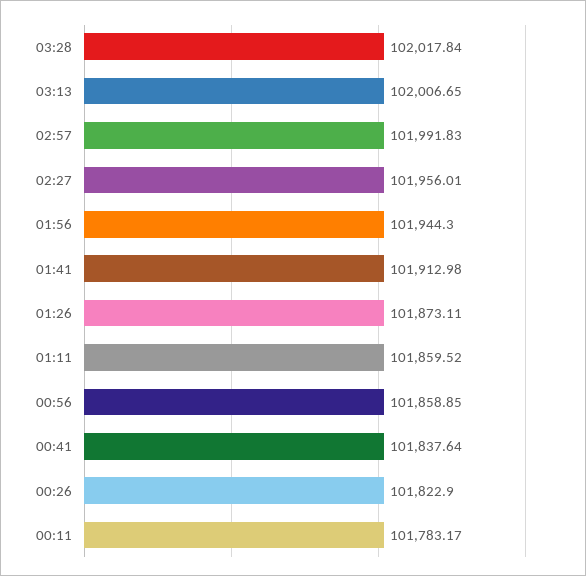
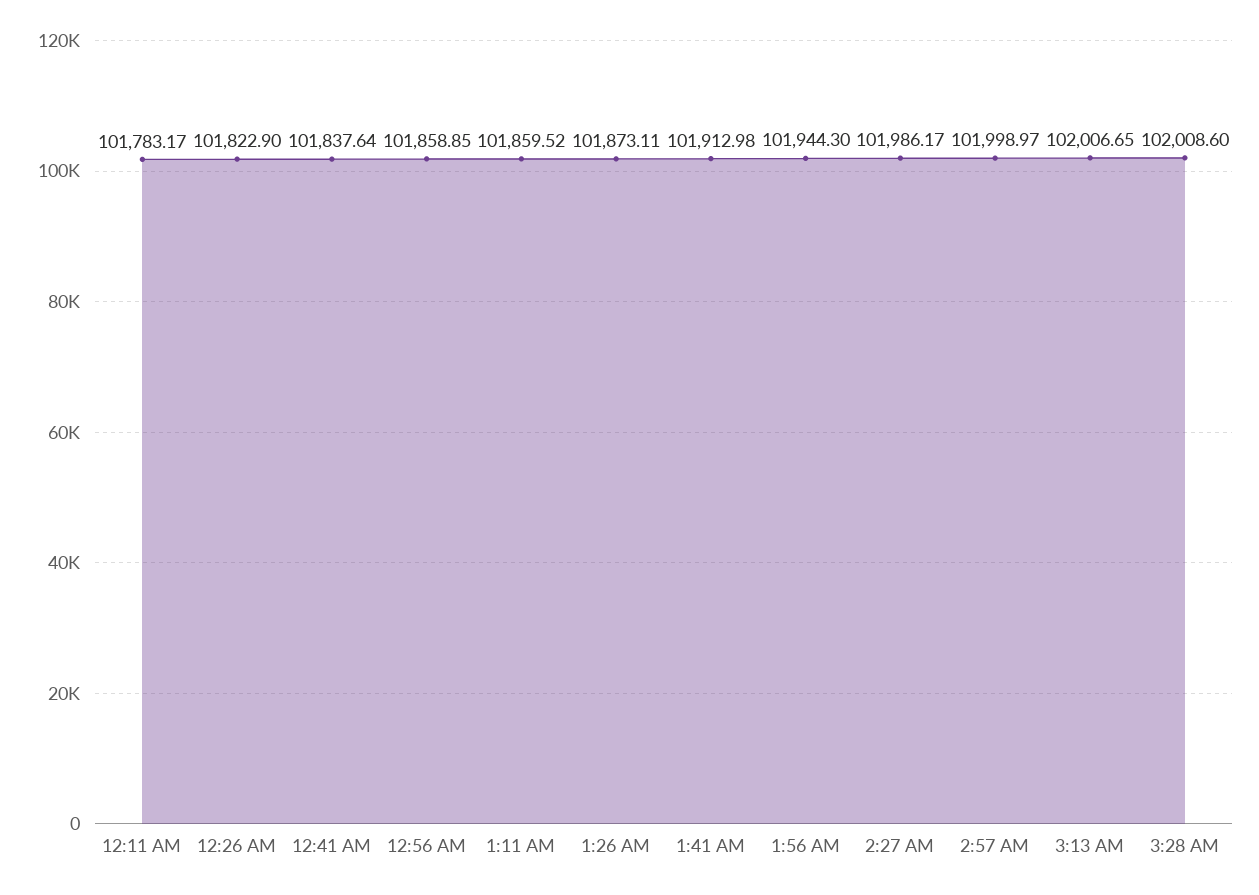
  {
-   "03:28": 102017.84,
+   "03:28": 102008.6,
    "03:13": 102006.65,
-   "02:57": 101991.83,
+   "02:57": 101998.97,
-   "02:27": 101956.01,
+   "02:27": 101986.17,
    "01:56": 101944.3,
    "01:41": 101912.98,
    "01:26": 101873.11,
    "01:11": 101859.52,
    "00:56": 101858.85,
    "00:41": 101837.64,
    "00:26": 101822.9,
    "00:11": 101783.17
  }

